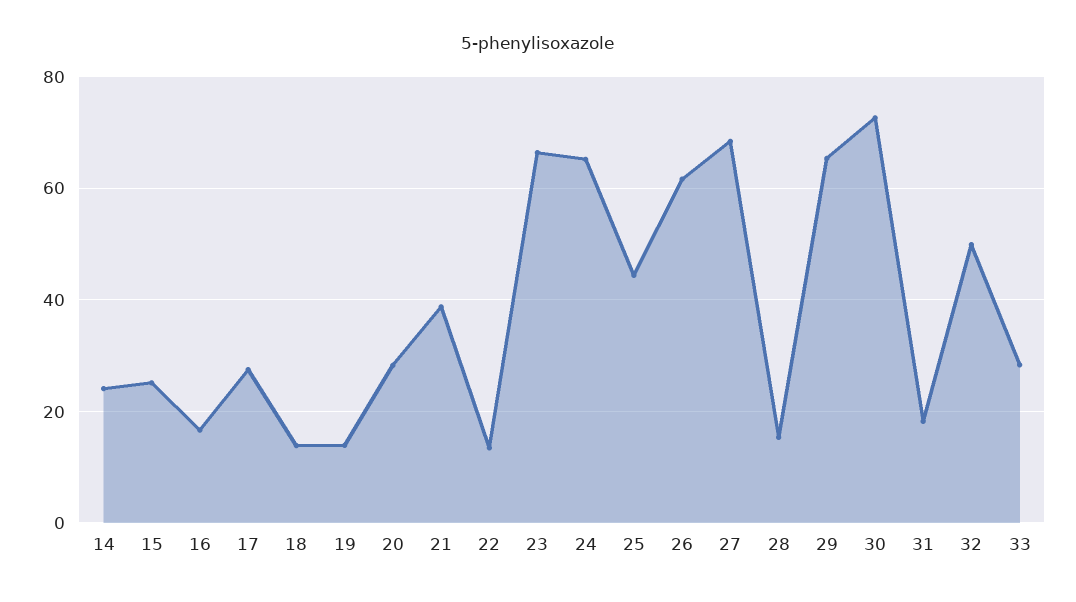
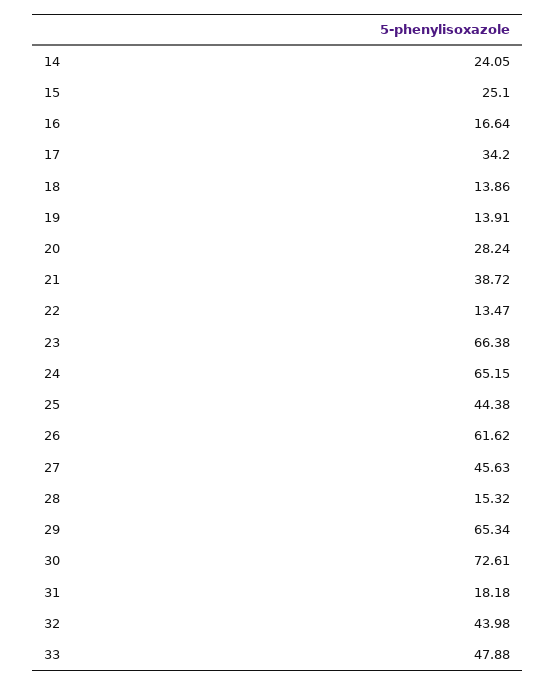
  {
    "14": 24.05,
    "15": 25.1,
    "16": 16.64,
-   "17": 28,
+   "17": 34.2,
    "18": 13.86,
    "19": 13.91,
    "20": 28.24,
    "21": 38.72,
    "22": 13.47,
    "23": 66.38,
    "24": 65.15,
    "25": 44.38,
    "26": 61.62,
-   "27": 68,
+   "27": 45.63,
    "28": 15.32,
    "29": 65.34,
    "30": 72.61,
    "31": 18.18,
-   "32": 50,
+   "32": 43.98,
-   "33": 28
+   "33": 47.88
  }

